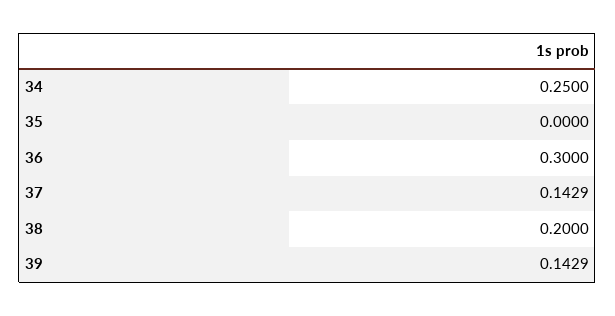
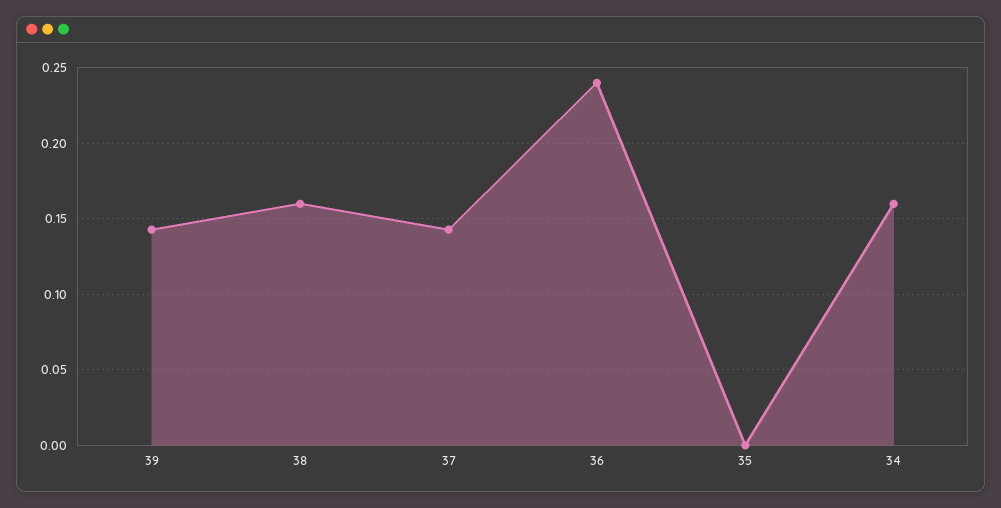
  {
-   "34": 0.25,
+   "34": 0.16,
    "35": 0,
-   "36": 0.3,
+   "36": 0.24,
    "37": 0.1429,
-   "38": 0.2,
+   "38": 0.16,
    "39": 0.1429
  }

